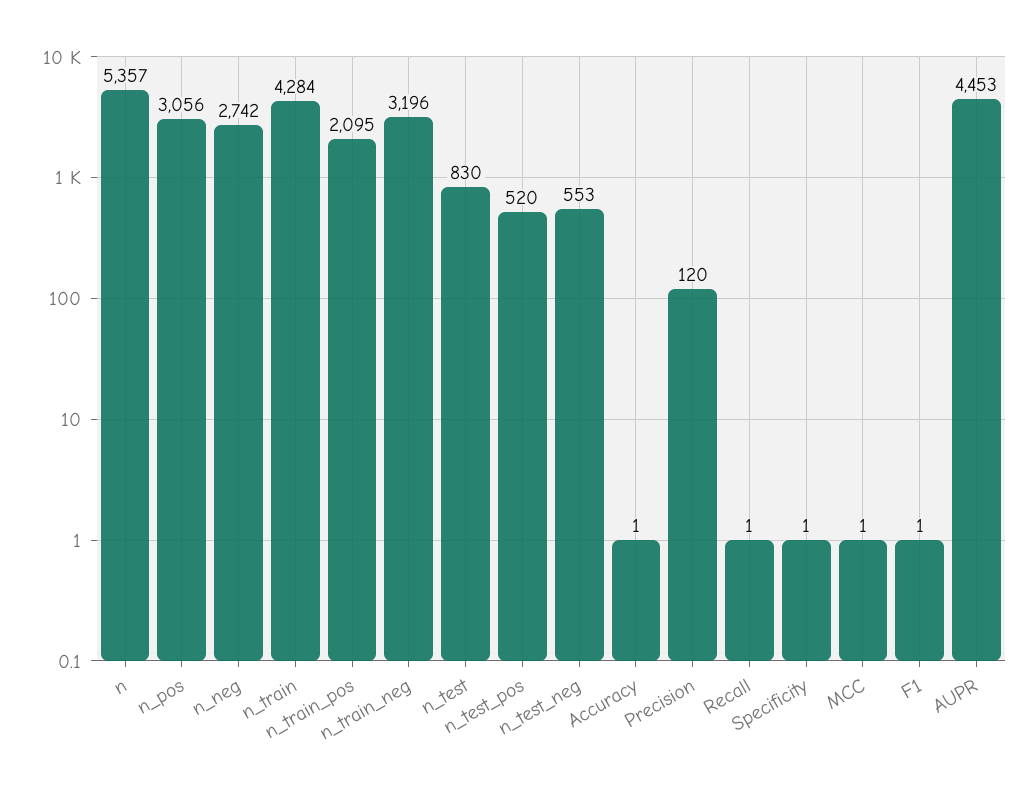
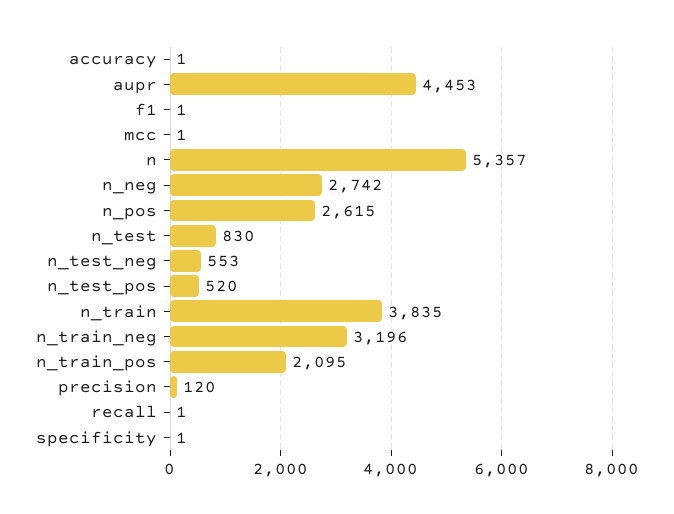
  {
    "n": 5357,
-   "n_pos": 3056,
+   "n_pos": 2615,
    "n_neg": 2742,
-   "n_train": 4284,
+   "n_train": 3835,
    "n_train_pos": 2095,
    "n_train_neg": 3196,
    "n_test": 830,
    "n_test_pos": 520,
    "n_test_neg": 553,
    "Accuracy": 1,
    "Precision": 120,
    "Recall": 1,
    "Specificity": 1,
    "MCC": 1,
    "F1": 1,
    "AUPR": 4453
  }

